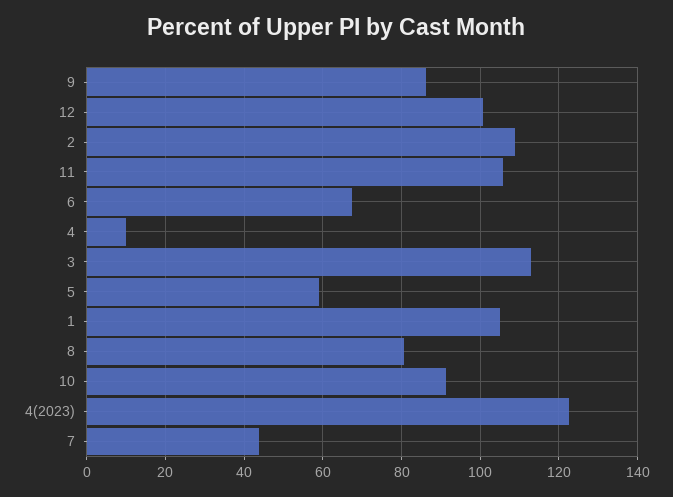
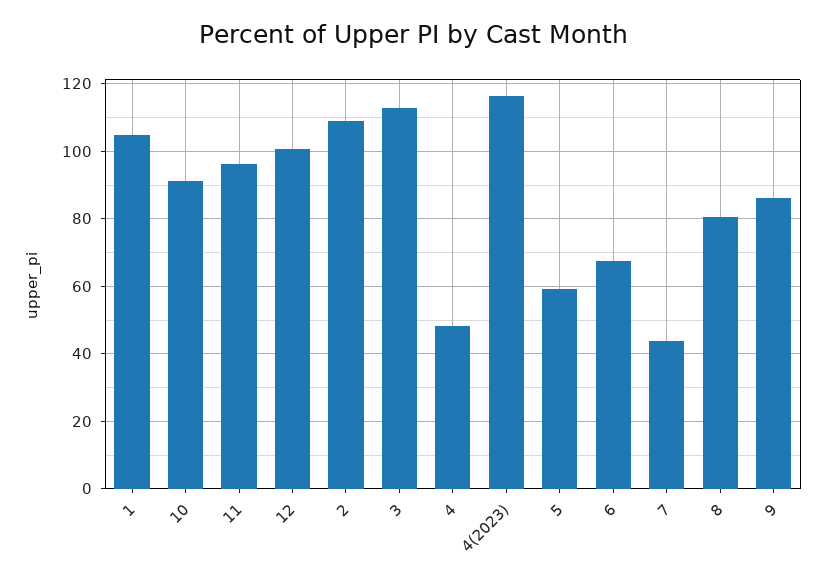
  {
    "9": 86,
    "12": 100,
    "2": 108,
-   "11": 106,
+   "11": 96,
    "6": 68,
-   "4": 10,
+   "4": 48,
    "3": 112,
    "5": 60,
    "1": 104,
    "8": 80,
    "10": 92,
-   "4(2023)": 122,
+   "4(2023)": 116,
    "7": 44
  }

